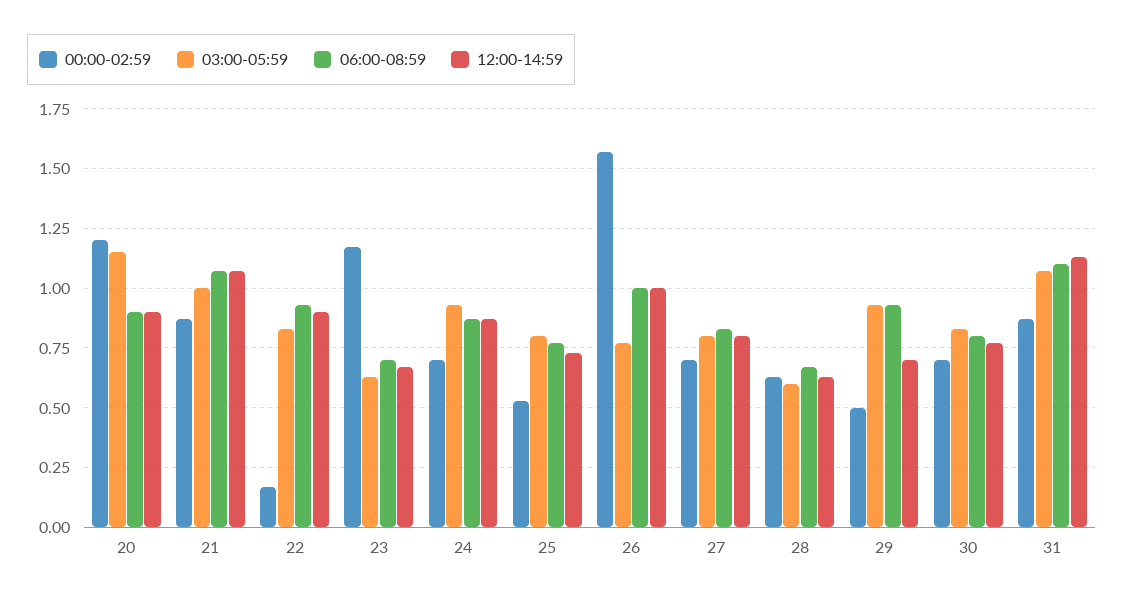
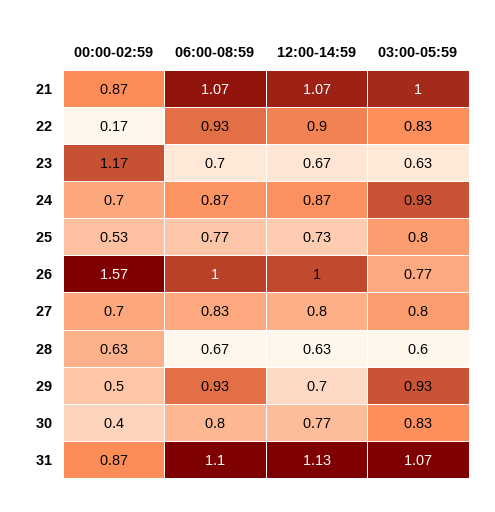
  {
    "00:00-02:59": {
-     "20": 1.2,
      "21": 0.87,
      "22": 0.17,
      "23": 1.17,
      "24": 0.7,
      "25": 0.53,
      "26": 1.57,
      "27": 0.7,
      "28": 0.63,
      "29": 0.5,
-     "30": 0.7,
+     "30": 0.4,
      "31": 0.87
    },
    "03:00-05:59": {
-     "20": 1.15,
      "21": 1,
      "22": 0.83,
      "23": 0.63,
      "24": 0.93,
      "25": 0.8,
      "26": 0.77,
      "27": 0.8,
      "28": 0.6,
      "29": 0.93,
      "30": 0.83,
      "31": 1.07
    },
    "06:00-08:59": {
-     "20": 0.9,
      "21": 1.07,
      "22": 0.93,
      "23": 0.7,
      "24": 0.87,
      "25": 0.77,
      "26": 1,
      "27": 0.83,
      "28": 0.67,
      "29": 0.93,
      "30": 0.8,
      "31": 1.1
    },
    "12:00-14:59": {
-     "20": 0.9,
      "21": 1.07,
      "22": 0.9,
      "23": 0.67,
      "24": 0.87,
      "25": 0.73,
      "26": 1,
      "27": 0.8,
      "28": 0.63,
      "29": 0.7,
      "30": 0.77,
      "31": 1.13
    }
  }

